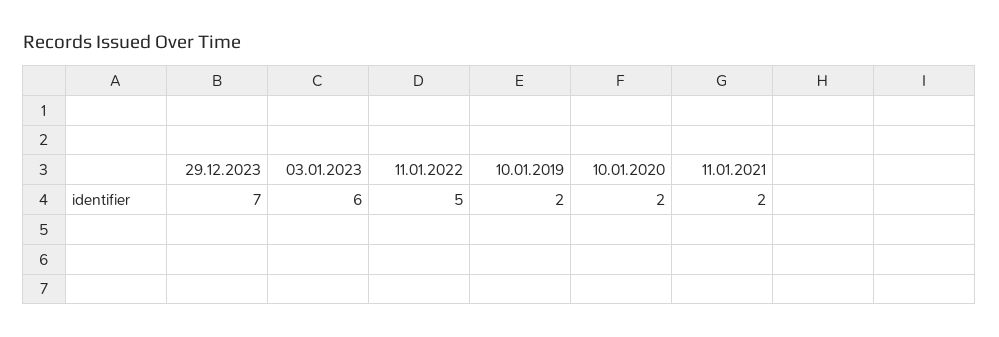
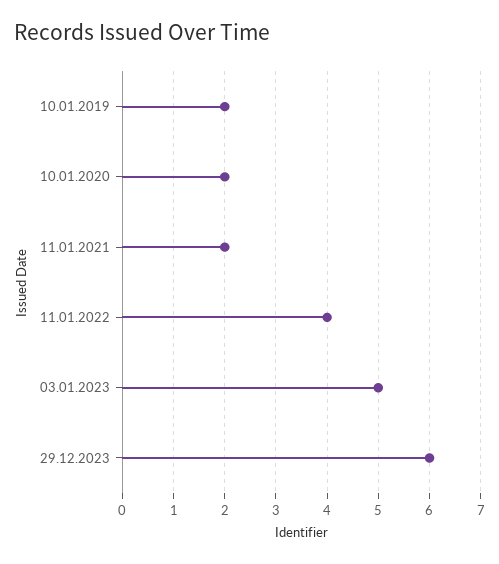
  {
-   "29.12.2023": 7,
+   "29.12.2023": 6,
-   "03.01.2023": 6,
+   "03.01.2023": 5,
-   "11.01.2022": 5,
+   "11.01.2022": 4,
    "10.01.2019": 2,
    "10.01.2020": 2,
    "11.01.2021": 2
  }

